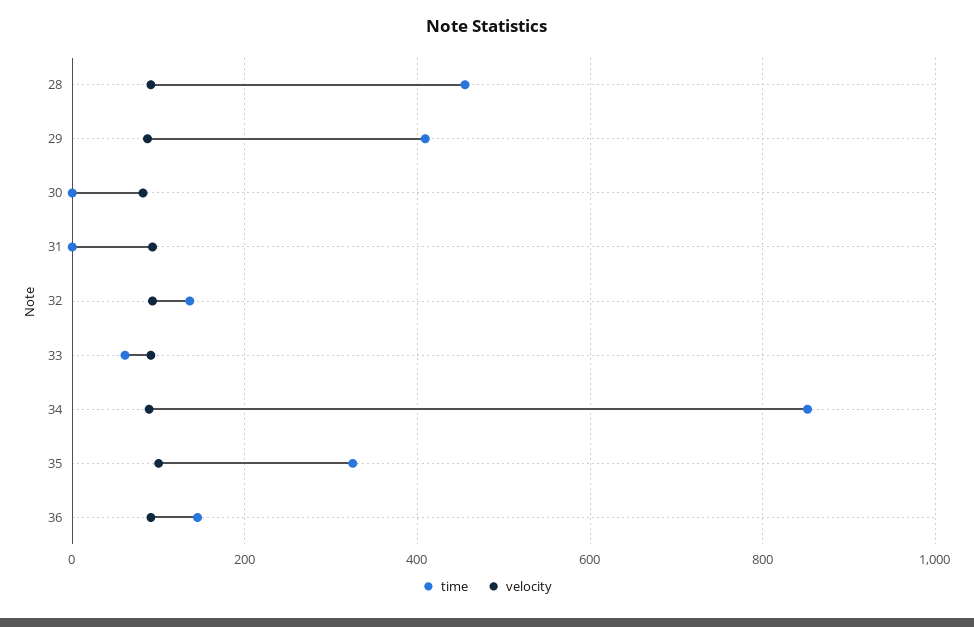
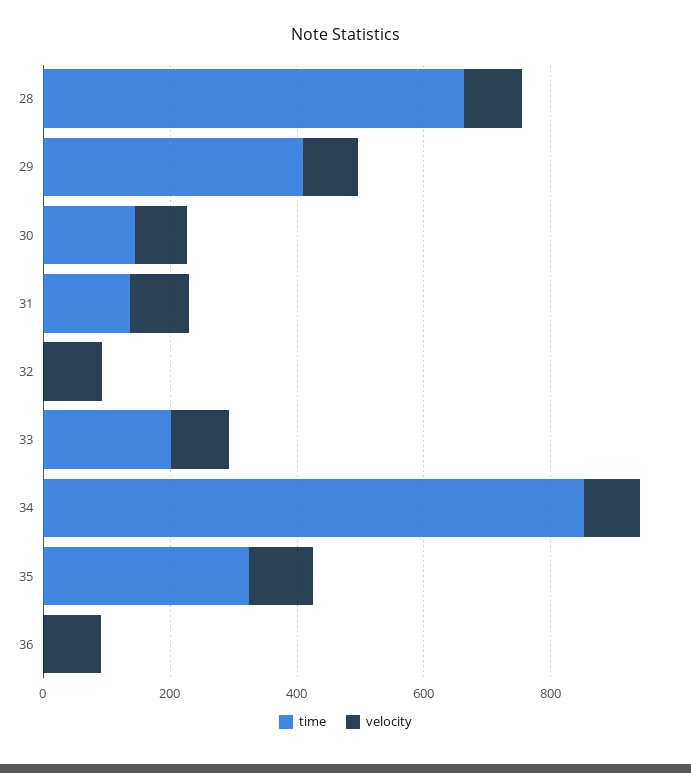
  {
    "time": {
-     "28": 460,
+     "28": 650,
      "29": 400,
-     "30": 0,
+     "30": 150,
-     "31": 0,
+     "31": 150,
-     "32": 140,
+     "32": 0,
-     "33": 60,
+     "33": 200,
      "34": 860,
      "35": 320,
-     "36": 140
+     "36": 0
    },
    "velocity": {
      "28": 100,
      "29": 80,
      "30": 80,
      "31": 100,
      "32": 100,
      "33": 100,
      "34": 80,
      "35": 100,
      "36": 100
    }
  }

